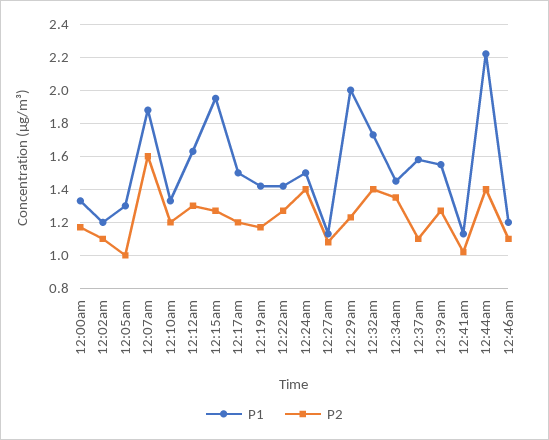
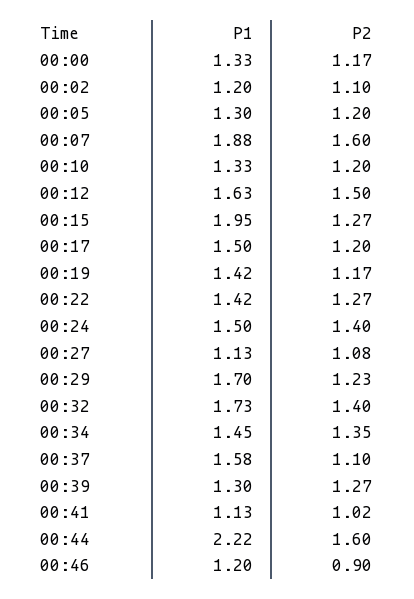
  {
    "P1": {
      "12:00am": 1.33,
      "12:02am": 1.2,
      "12:05am": 1.3,
      "12:07am": 1.88,
      "12:10am": 1.33,
      "12:12am": 1.63,
      "12:15am": 1.95,
      "12:17am": 1.5,
      "12:19am": 1.42,
      "12:22am": 1.42,
      "12:24am": 1.5,
      "12:27am": 1.13,
-     "12:29am": 2,
+     "12:29am": 1.7,
      "12:32am": 1.73,
      "12:34am": 1.45,
      "12:37am": 1.58,
-     "12:39am": 1.55,
+     "12:39am": 1.3,
      "12:41am": 1.13,
      "12:44am": 2.22,
      "12:46am": 1.2
    },
    "P2": {
      "12:00am": 1.17,
      "12:02am": 1.1,
-     "12:05am": 1,
+     "12:05am": 1.2,
      "12:07am": 1.6,
      "12:10am": 1.2,
-     "12:12am": 1.3,
+     "12:12am": 1.5,
      "12:15am": 1.27,
      "12:17am": 1.2,
      "12:19am": 1.17,
      "12:22am": 1.27,
      "12:24am": 1.4,
      "12:27am": 1.08,
      "12:29am": 1.23,
      "12:32am": 1.4,
      "12:34am": 1.35,
      "12:37am": 1.1,
      "12:39am": 1.27,
      "12:41am": 1.02,
-     "12:44am": 1.4,
+     "12:44am": 1.6,
-     "12:46am": 1.1
+     "12:46am": 0.9
    }
  }

